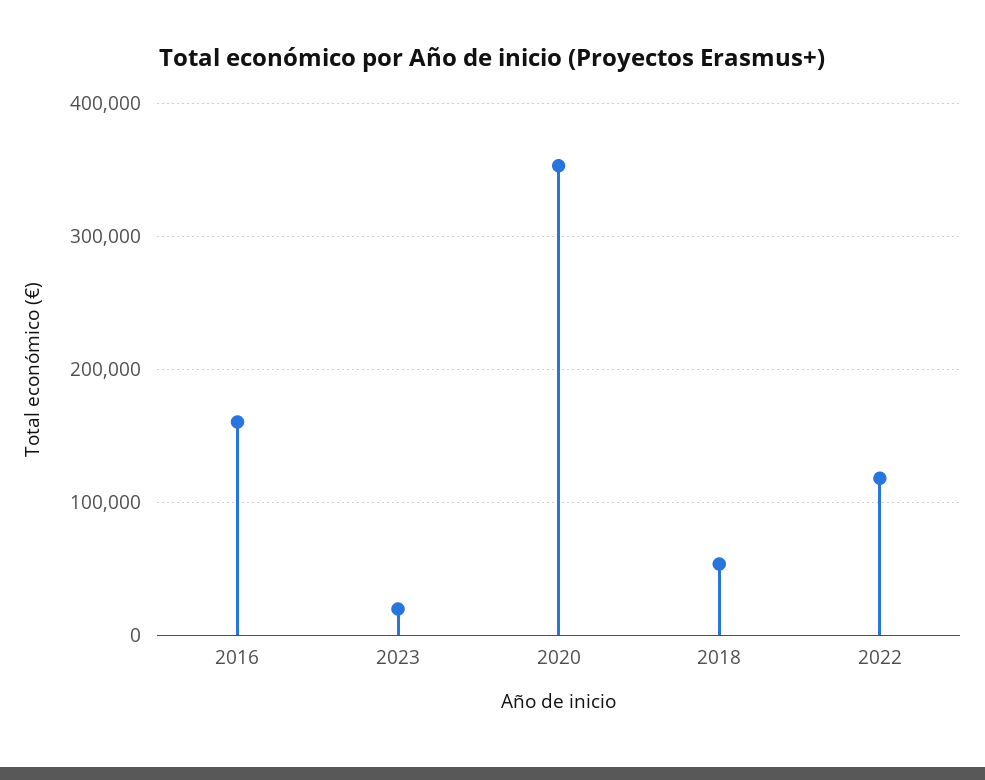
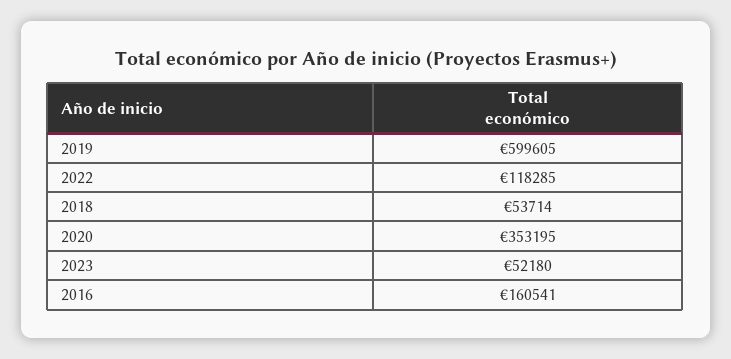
  {
    "2016": 160541,
-   "2023": 20000,
+   "2023": 52180,
    "2020": 353195,
    "2018": 53714,
-   "2022": 118285
+   "2022": 118285,
+   "2019": 599605
  }

